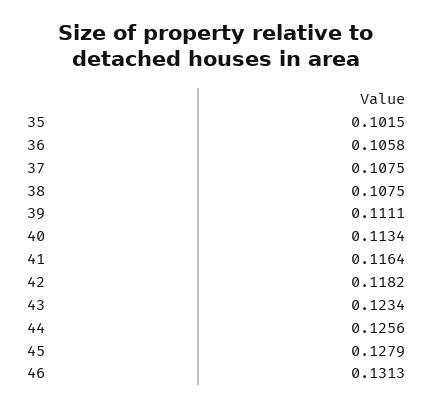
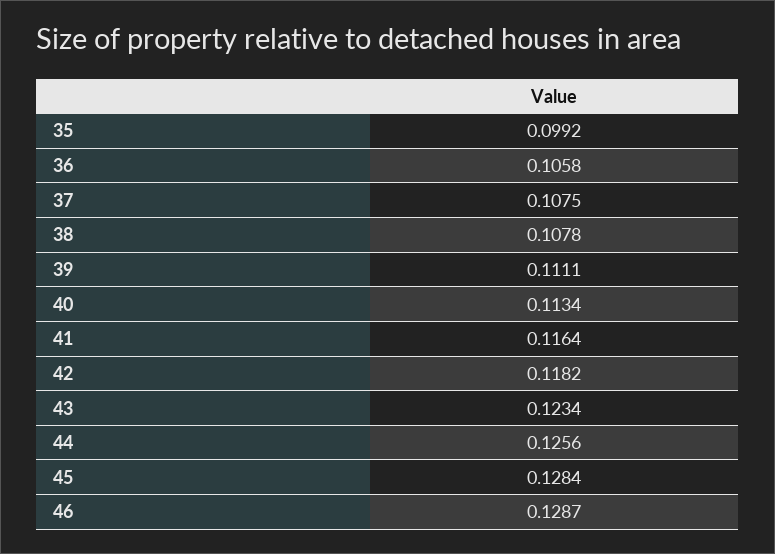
  {
-   "35": 0.1015,
+   "35": 0.0992,
    "36": 0.1058,
    "37": 0.1075,
-   "38": 0.1075,
+   "38": 0.1078,
    "39": 0.1111,
    "40": 0.1134,
    "41": 0.1164,
    "42": 0.1182,
    "43": 0.1234,
    "44": 0.1256,
-   "45": 0.1279,
+   "45": 0.1284,
-   "46": 0.1313
+   "46": 0.1287
  }

